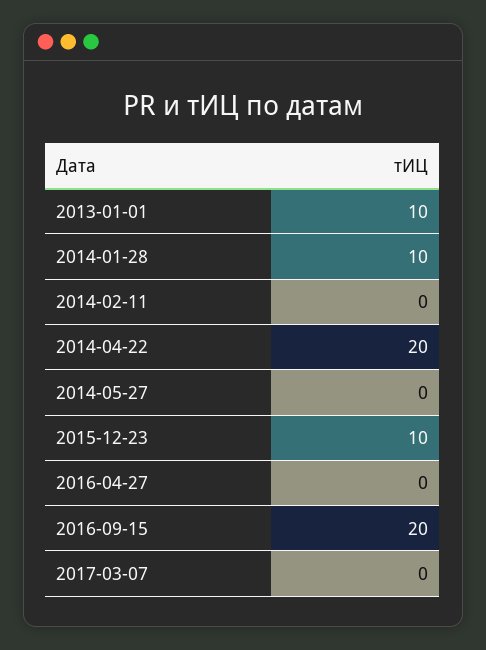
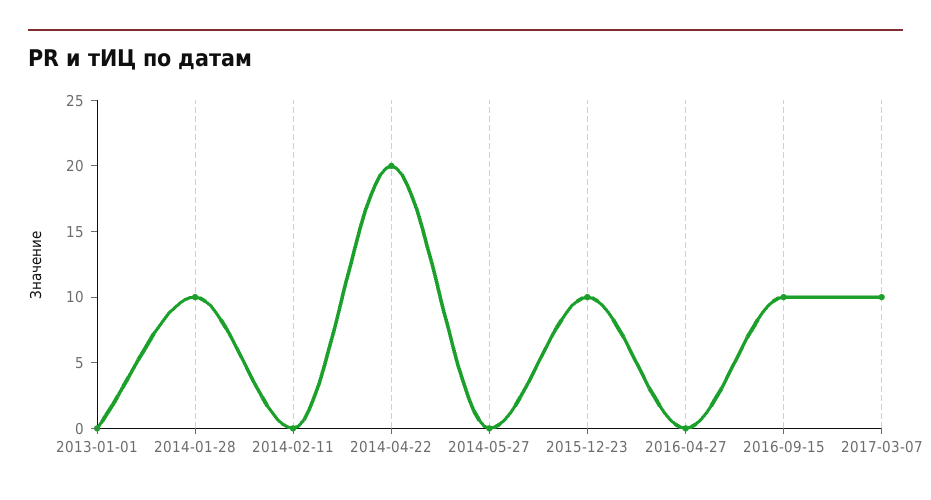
  {
-   "2013-01-01": 10,
+   "2013-01-01": 0,
    "2014-01-28": 10,
    "2014-02-11": 0,
    "2014-04-22": 20,
    "2014-05-27": 0,
    "2015-12-23": 10,
    "2016-04-27": 0,
-   "2016-09-15": 20,
+   "2016-09-15": 10,
-   "2017-03-07": 0
+   "2017-03-07": 10
  }

